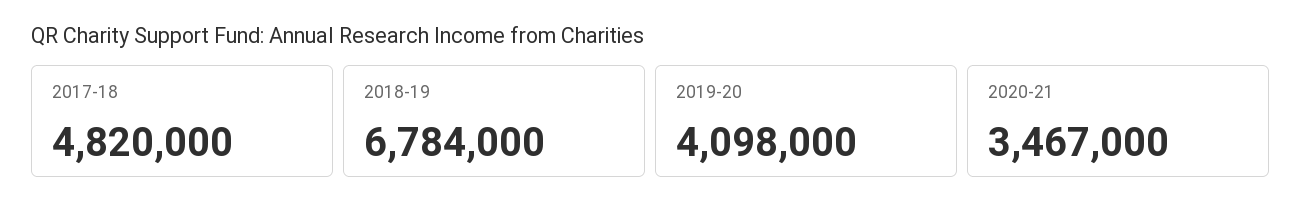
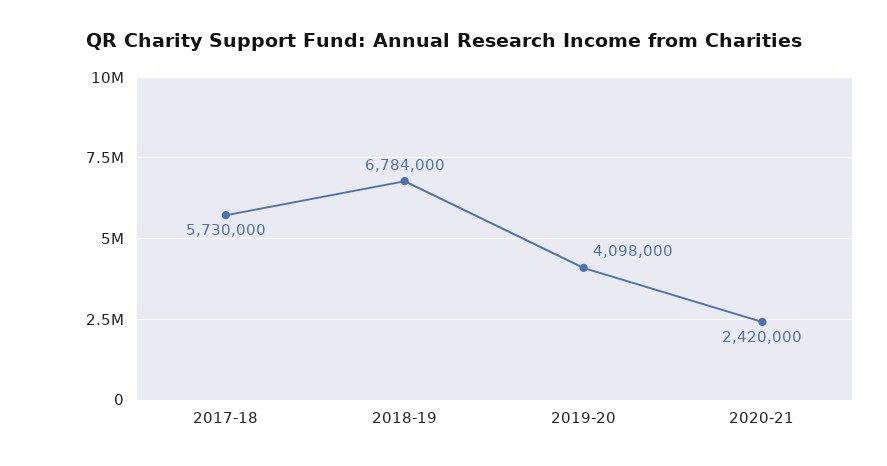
  {
-   "2017-18": 4820000,
+   "2017-18": 5730000,
    "2018-19": 6784000,
    "2019-20": 4098000,
-   "2020-21": 3467000
+   "2020-21": 2420000
  }

